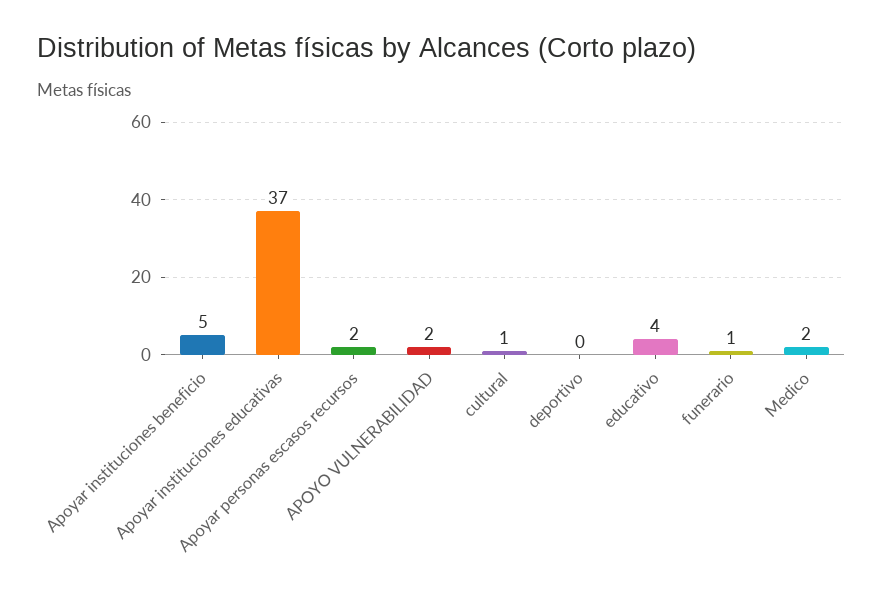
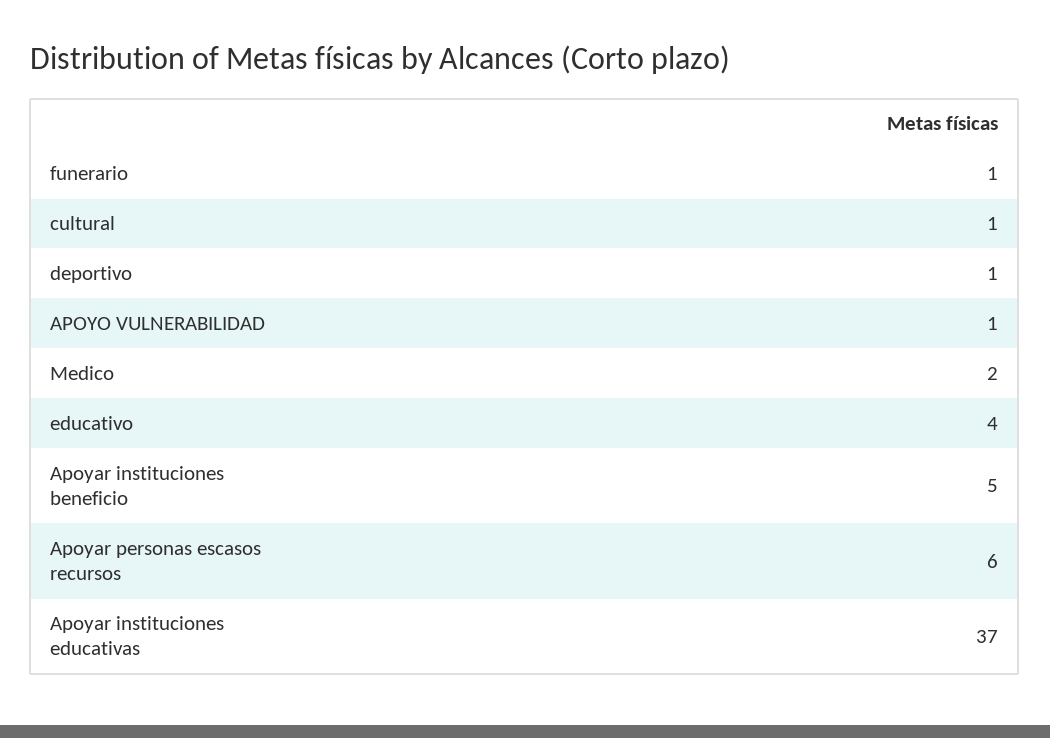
  {
    "Apoyar instituciones beneficio": 5,
    "Apoyar instituciones educativas": 37,
-   "Apoyar personas escasos recursos": 2,
+   "Apoyar personas escasos recursos": 6,
-   "APOYO VULNERABILIDAD": 2,
+   "APOYO VULNERABILIDAD": 1,
    "cultural": 1,
-   "deportivo": 0,
+   "deportivo": 1,
    "educativo": 4,
    "funerario": 1,
    "Medico": 2
  }

